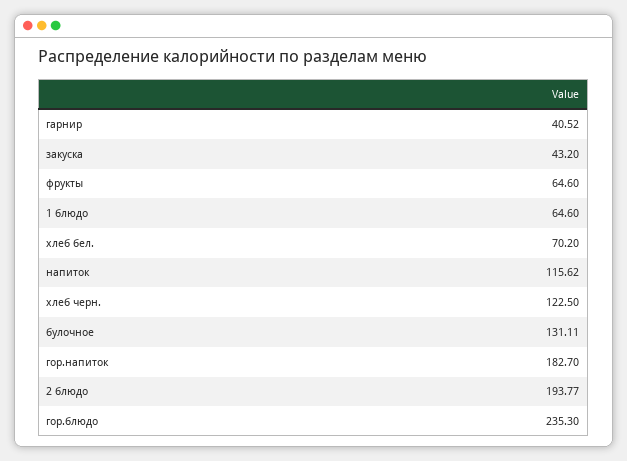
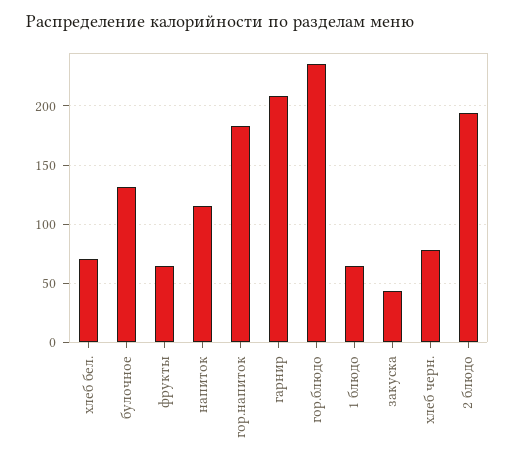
  {
-   "гарнир": 40.52,
+   "гарнир": 210,
    "закуска": 43.2,
    "фрукты": 64.6,
    "1 блюдо": 64.6,
    "хлеб бел.": 70.2,
    "напиток": 115.62,
-   "хлеб черн.": 122.5,
+   "хлеб черн.": 80,
    "булочное": 131.11,
    "гор.напиток": 182.7,
    "2 блюдо": 193.77,
    "гор.блюдо": 235.3
  }

